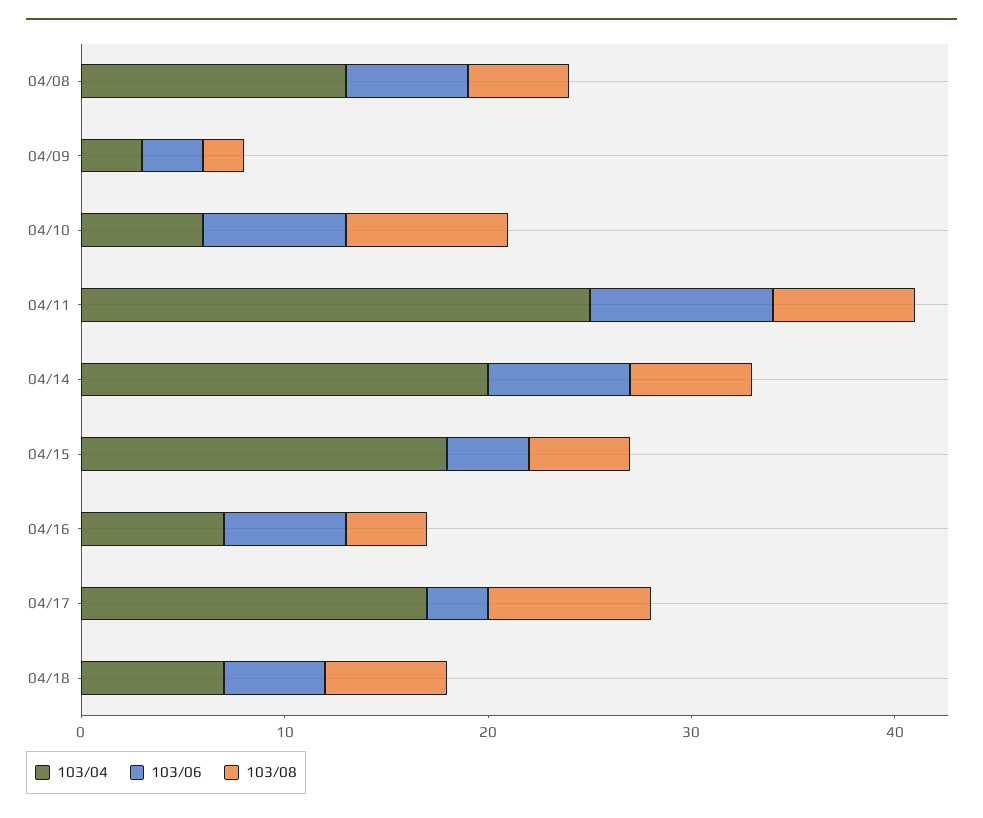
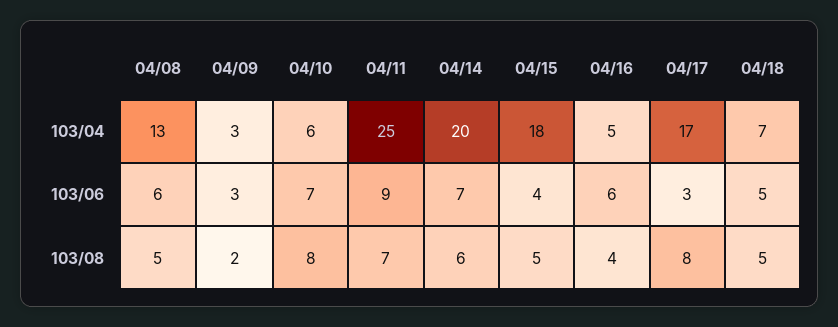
  {
    "103/04": {
      "04/08": 13,
      "04/09": 3,
      "04/10": 6,
      "04/11": 25,
      "04/14": 20,
      "04/15": 18,
-     "04/16": 7,
+     "04/16": 5,
      "04/17": 17,
      "04/18": 7
    },
    "103/06": {
      "04/08": 6,
      "04/09": 3,
      "04/10": 7,
      "04/11": 9,
      "04/14": 7,
      "04/15": 4,
      "04/16": 6,
      "04/17": 3,
      "04/18": 5
    },
    "103/08": {
      "04/08": 5,
      "04/09": 2,
      "04/10": 8,
      "04/11": 7,
      "04/14": 6,
      "04/15": 5,
      "04/16": 4,
      "04/17": 8,
-     "04/18": 6
+     "04/18": 5
    }
  }

